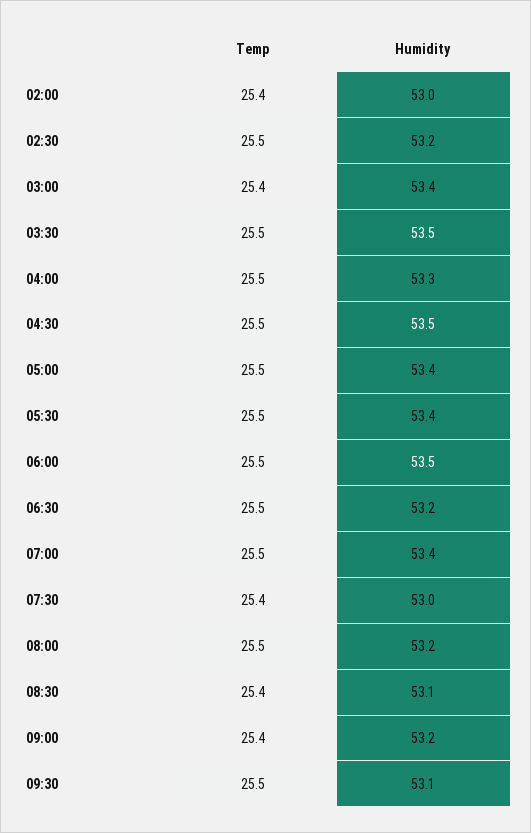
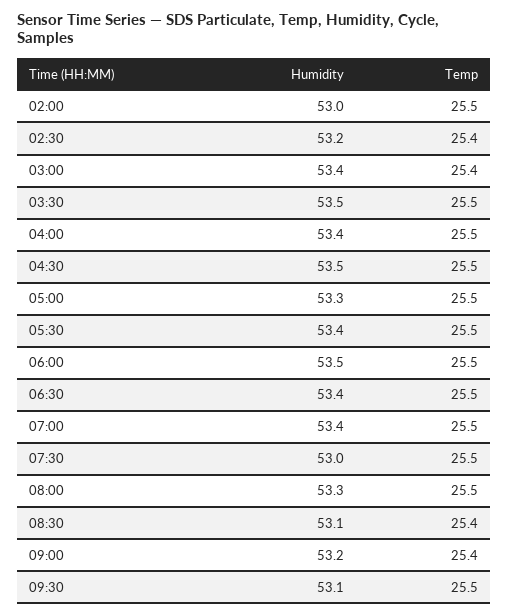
  {
    "Temp": {
-     "02:00": 25.4,
+     "02:00": 25.5,
-     "02:30": 25.5,
+     "02:30": 25.4,
      "03:00": 25.4,
      "03:30": 25.5,
      "04:00": 25.5,
      "04:30": 25.5,
      "05:00": 25.5,
      "05:30": 25.5,
      "06:00": 25.5,
      "06:30": 25.5,
      "07:00": 25.5,
-     "07:30": 25.4,
+     "07:30": 25.5,
      "08:00": 25.5,
      "08:30": 25.4,
      "09:00": 25.4,
      "09:30": 25.5
    },
    "Humidity": {
      "02:00": 53,
      "02:30": 53.2,
      "03:00": 53.4,
      "03:30": 53.5,
-     "04:00": 53.3,
+     "04:00": 53.4,
      "04:30": 53.5,
-     "05:00": 53.4,
+     "05:00": 53.3,
      "05:30": 53.4,
      "06:00": 53.5,
-     "06:30": 53.2,
+     "06:30": 53.4,
      "07:00": 53.4,
      "07:30": 53,
-     "08:00": 53.2,
+     "08:00": 53.3,
      "08:30": 53.1,
      "09:00": 53.2,
      "09:30": 53.1
    }
  }

